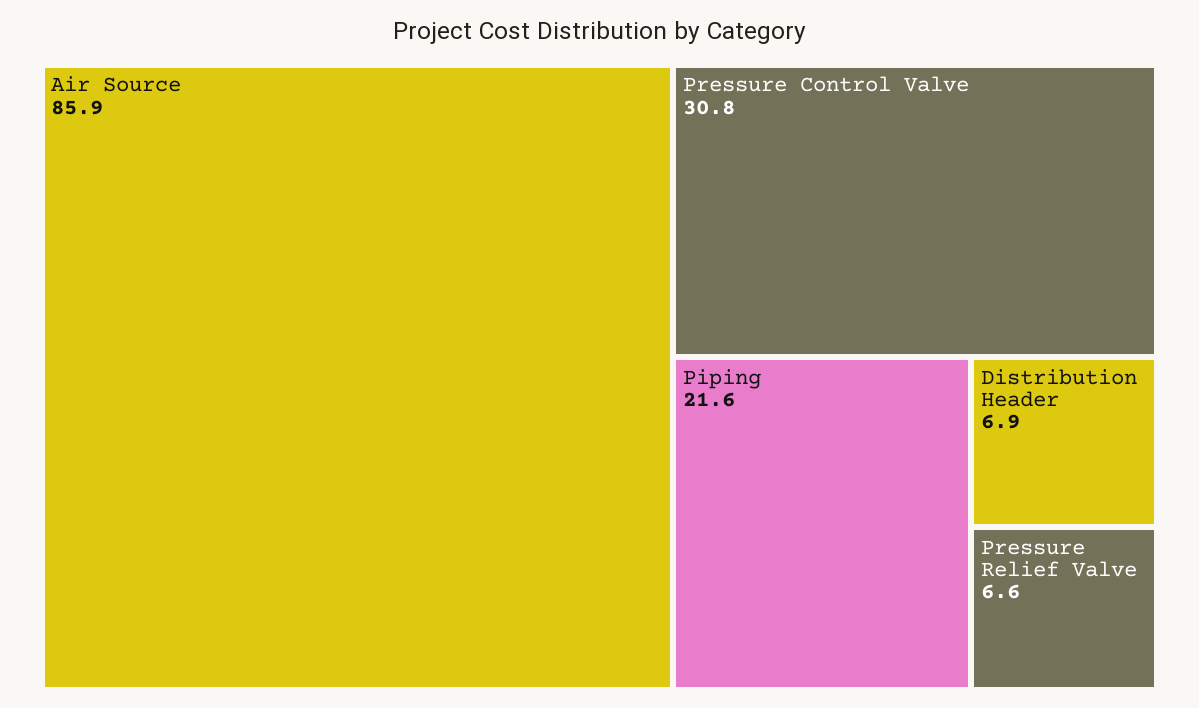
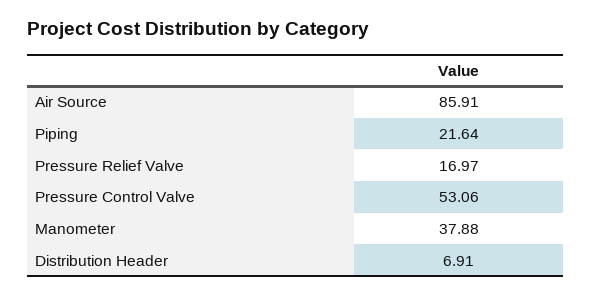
  {
    "Air Source": 85.91,
-   "Pressure Control Valve": 30.8,
+   "Pressure Control Valve": 53.06,
    "Piping": 21.64,
    "Distribution Header": 6.91,
-   "Pressure Relief Valve": 6.6
+   "Pressure Relief Valve": 16.97,
+   "Manometer": 37.88
  }

